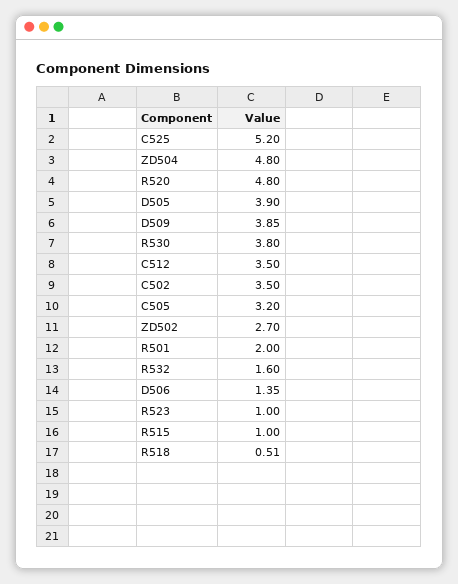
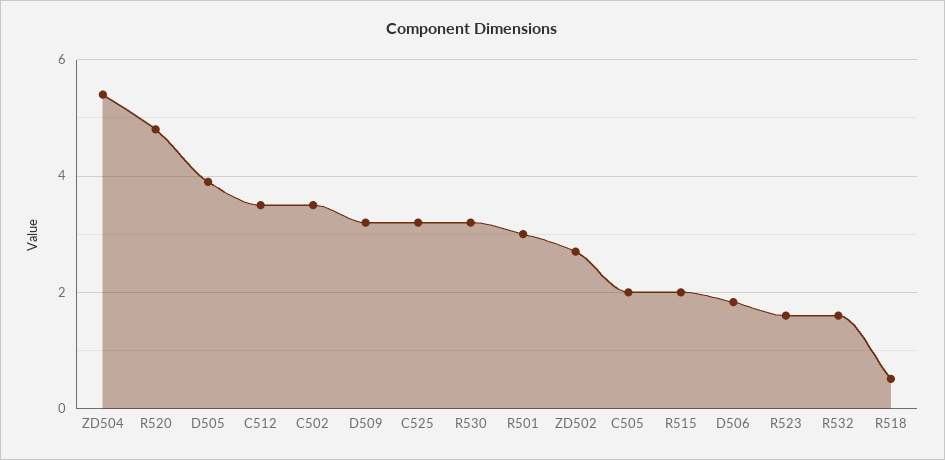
  {
-   "C525": 5.2,
+   "C525": 3.2,
-   "ZD504": 4.8,
+   "ZD504": 5.4,
    "R520": 4.8,
    "D505": 3.9,
-   "D509": 3.85,
+   "D509": 3.2,
-   "R530": 3.8,
+   "R530": 3.2,
    "C512": 3.5,
    "C502": 3.5,
-   "C505": 3.2,
+   "C505": 2,
    "ZD502": 2.7,
-   "R501": 2,
+   "R501": 3,
    "R532": 1.6,
-   "D506": 1.35,
+   "D506": 1.8,
-   "R523": 1,
+   "R523": 1.6,
-   "R515": 1,
+   "R515": 2,
    "R518": 0.51
  }

